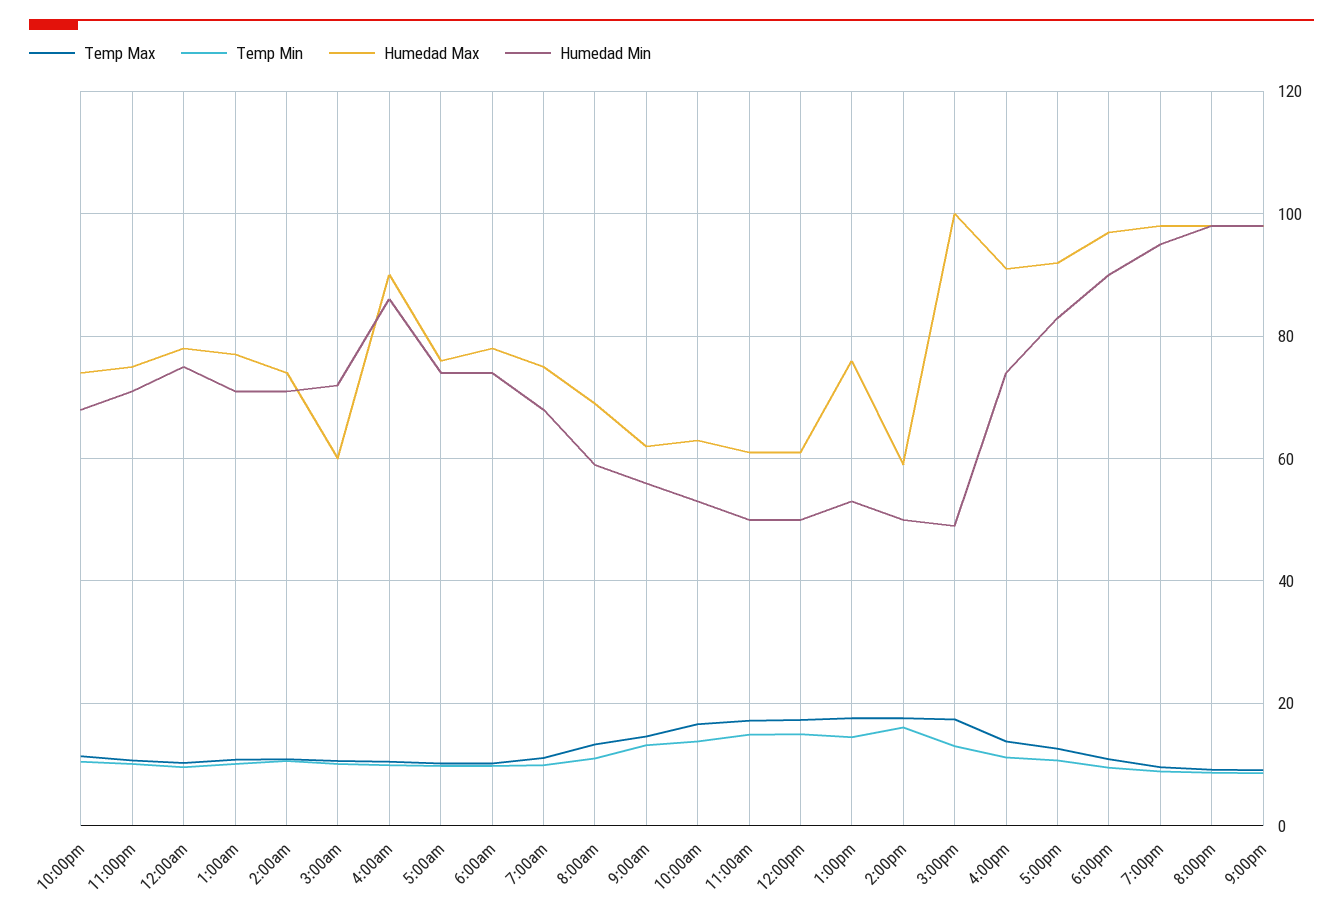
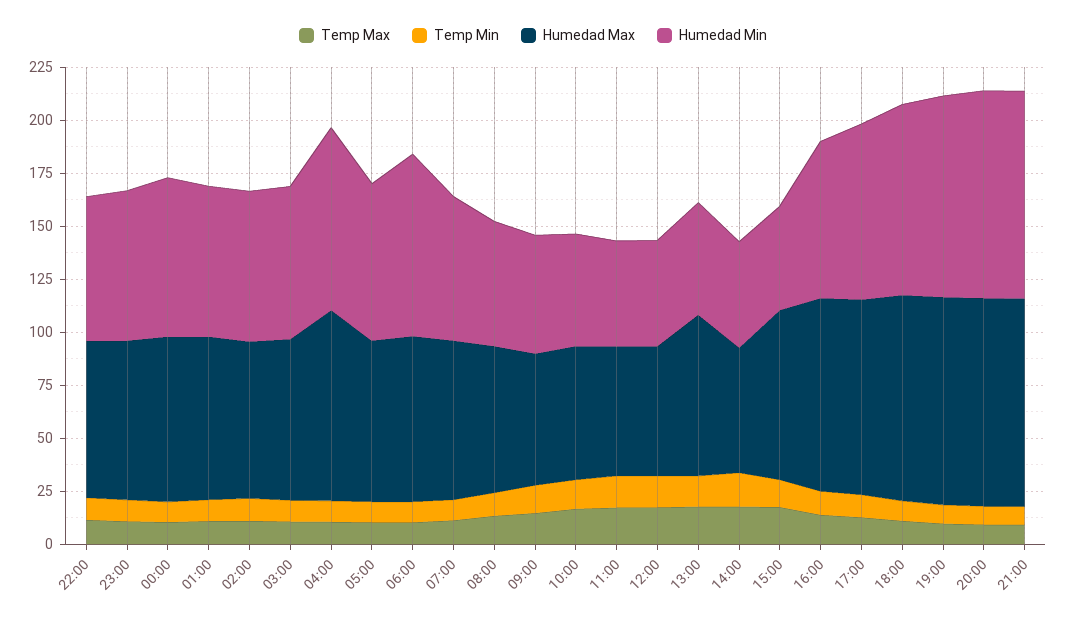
  {
    "Temp Max": {
      "10:00pm": 12,
      "11:00pm": 10,
      "12:00am": 10,
      "1:00am": 10,
      "2:00am": 10,
      "3:00am": 10,
      "4:00am": 10,
      "5:00am": 10,
      "6:00am": 10,
      "7:00am": 12,
      "8:00am": 14,
      "9:00am": 14,
      "10:00am": 16,
      "11:00am": 18,
      "12:00pm": 18,
      "1:00pm": 18,
      "2:00pm": 18,
      "3:00pm": 18,
      "4:00pm": 14,
      "5:00pm": 12,
      "6:00pm": 10,
      "7:00pm": 10,
      "8:00pm": 10,
      "9:00pm": 10
    },
    "Temp Min": {
      "10:00pm": 10,
      "11:00pm": 10,
      "12:00am": 10,
      "1:00am": 10,
      "2:00am": 10,
      "3:00am": 10,
      "4:00am": 10,
      "5:00am": 10,
      "6:00am": 10,
      "7:00am": 10,
      "8:00am": 12,
      "9:00am": 14,
      "10:00am": 14,
      "11:00am": 14,
      "12:00pm": 16,
      "1:00pm": 14,
      "2:00pm": 16,
      "3:00pm": 14,
      "4:00pm": 12,
      "5:00pm": 10,
      "6:00pm": 10,
      "7:00pm": 8,
      "8:00pm": 8,
      "9:00pm": 8
    },
    "Humedad Max": {
      "10:00pm": 74,
      "11:00pm": 76,
      "12:00am": 78,
      "1:00am": 78,
      "2:00am": 74,
-     "3:00am": 60,
+     "3:00am": 75,
      "4:00am": 90,
      "5:00am": 76,
      "6:00am": 78,
      "7:00am": 76,
      "8:00am": 70,
      "9:00am": 62,
      "10:00am": 64,
      "11:00am": 62,
      "12:00pm": 62,
      "1:00pm": 76,
      "2:00pm": 60,
-     "3:00pm": 100,
+     "3:00pm": 80,
      "4:00pm": 92,
      "5:00pm": 92,
      "6:00pm": 98,
      "7:00pm": 98,
      "8:00pm": 98,
      "9:00pm": 98
    },
    "Humedad Min": {
      "10:00pm": 68,
      "11:00pm": 72,
      "12:00am": 76,
      "1:00am": 72,
      "2:00am": 72,
      "3:00am": 72,
      "4:00am": 86,
      "5:00am": 74,
-     "6:00am": 74,
+     "6:00am": 85,
      "7:00am": 68,
      "8:00am": 60,
      "9:00am": 56,
      "10:00am": 54,
      "11:00am": 50,
      "12:00pm": 50,
      "1:00pm": 54,
      "2:00pm": 50,
      "3:00pm": 50,
      "4:00pm": 74,
      "5:00pm": 84,
      "6:00pm": 90,
      "7:00pm": 96,
      "8:00pm": 98,
      "9:00pm": 98
    }
  }

